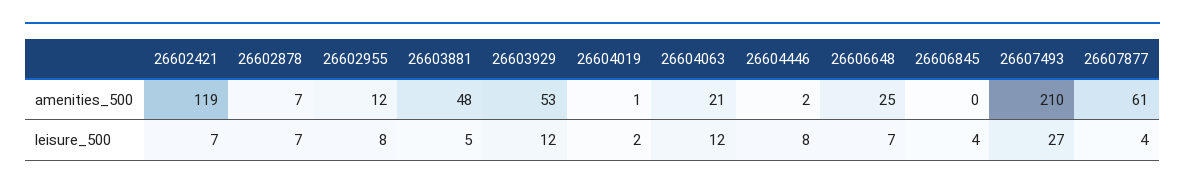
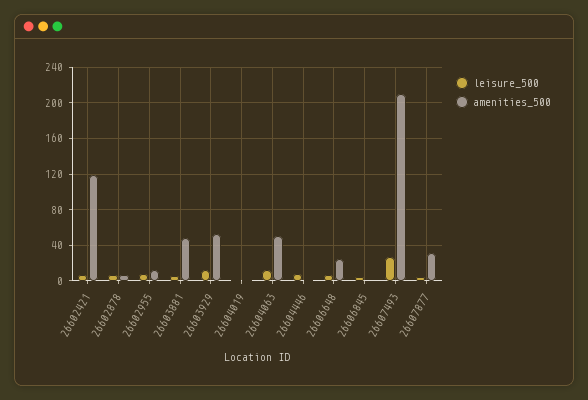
  {
    "amenities_500": {
      "26602421": 119,
      "26602878": 7,
      "26602955": 12,
      "26603881": 48,
      "26603929": 53,
      "26604019": 1,
-     "26604063": 21,
+     "26604063": 50,
      "26604446": 2,
      "26606648": 25,
      "26606845": 0,
      "26607493": 210,
-     "26607877": 61
+     "26607877": 30
    },
    "leisure_500": {
      "26602421": 7,
      "26602878": 7,
      "26602955": 8,
      "26603881": 5,
      "26603929": 12,
      "26604019": 2,
      "26604063": 12,
      "26604446": 8,
      "26606648": 7,
      "26606845": 4,
      "26607493": 27,
      "26607877": 4
    }
  }

